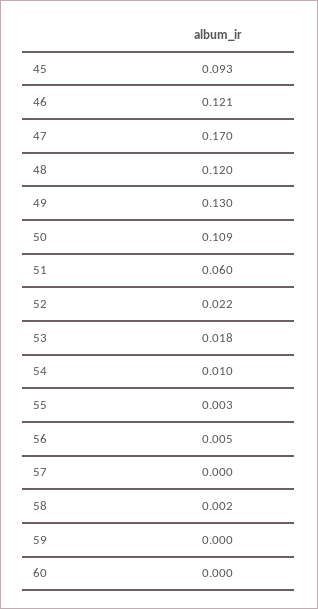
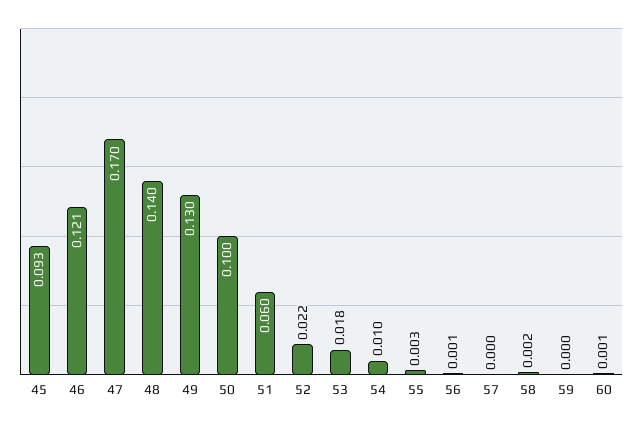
  {
    "45": 0.093,
    "46": 0.121,
    "47": 0.17,
-   "48": 0.12,
+   "48": 0.14,
    "49": 0.13,
-   "50": 0.109,
+   "50": 0.1,
    "51": 0.06,
    "52": 0.022,
    "53": 0.018,
    "54": 0.01,
    "55": 0.003,
-   "56": 0.005,
+   "56": 0.001,
    "57": 0,
    "58": 0.002,
    "59": 0,
-   "60": 0
+   "60": 0.001
  }

